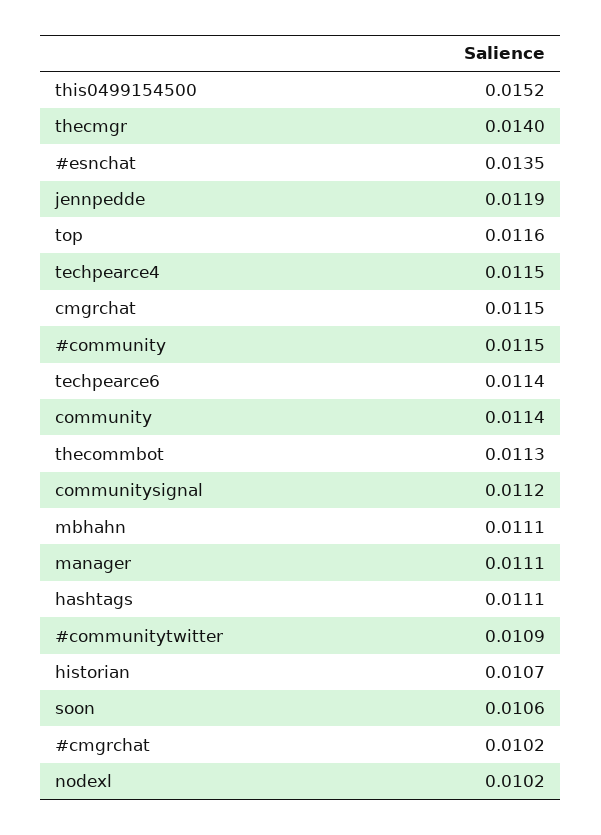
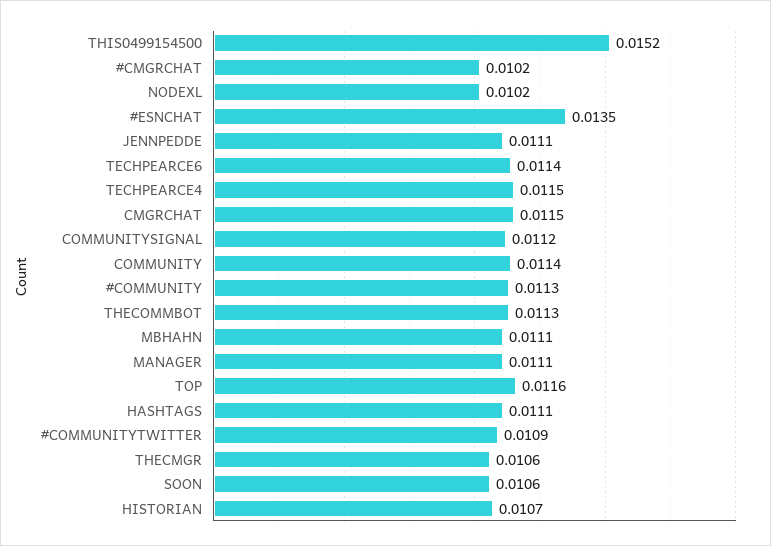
  {
    "this0499154500": 0.0152,
-   "thecmgr": 0.014,
+   "thecmgr": 0.0106,
    "#esnchat": 0.0135,
-   "jennpedde": 0.0119,
+   "jennpedde": 0.0111,
    "top": 0.0116,
    "techpearce4": 0.0115,
    "cmgrchat": 0.0115,
-   "#community": 0.0115,
+   "#community": 0.0113,
    "techpearce6": 0.0114,
    "community": 0.0114,
    "thecommbot": 0.0113,
    "communitysignal": 0.0112,
    "mbhahn": 0.0111,
    "manager": 0.0111,
    "hashtags": 0.0111,
    "#communitytwitter": 0.0109,
    "historian": 0.0107,
    "soon": 0.0106,
    "#cmgrchat": 0.0102,
    "nodexl": 0.0102
  }

